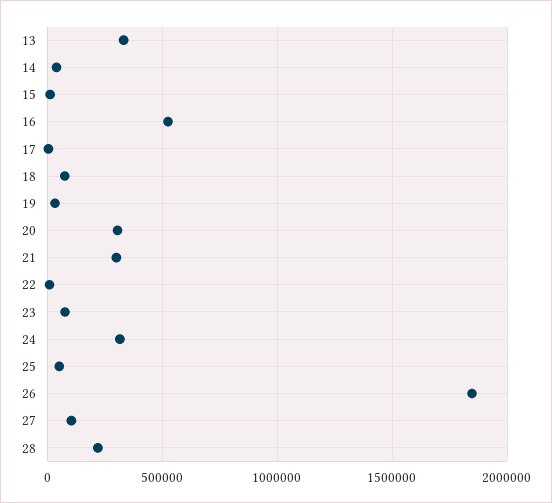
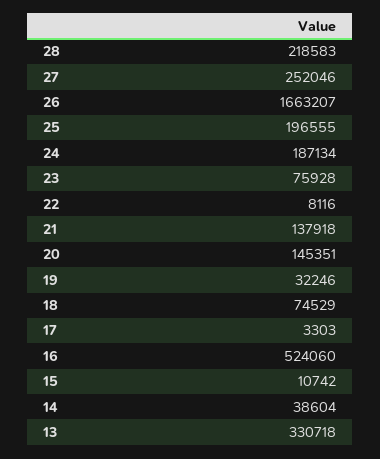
  {
    "13": 330718,
    "14": 38604,
    "15": 10742,
    "16": 524060,
    "17": 3303,
    "18": 74529,
    "19": 32246,
-   "20": 300000,
+   "20": 145351,
-   "21": 300000,
+   "21": 137918,
    "22": 8116,
    "23": 75928,
-   "24": 300000,
+   "24": 187134,
-   "25": 50000,
+   "25": 196555,
-   "26": 1850000,
+   "26": 1663207,
-   "27": 100000,
+   "27": 252046,
    "28": 218583
  }

